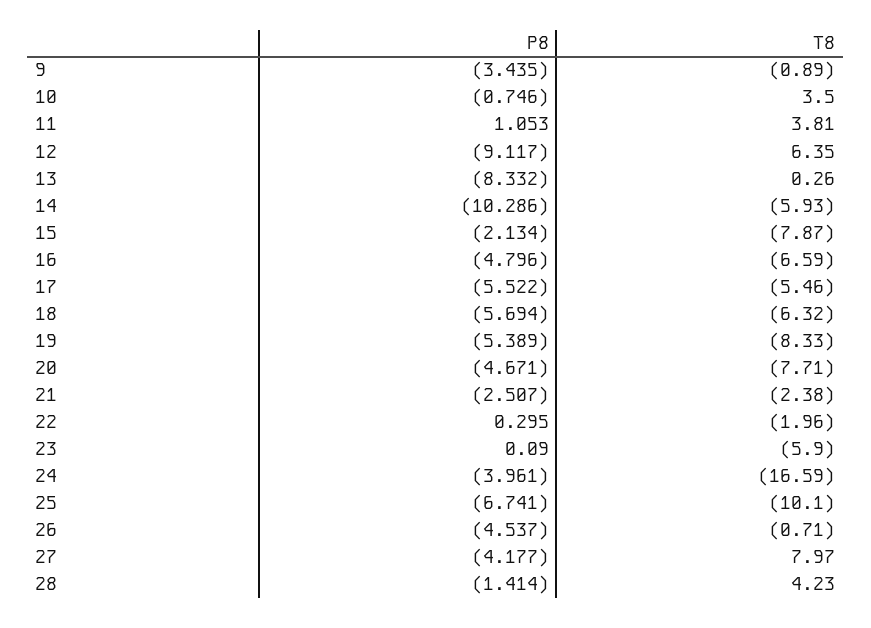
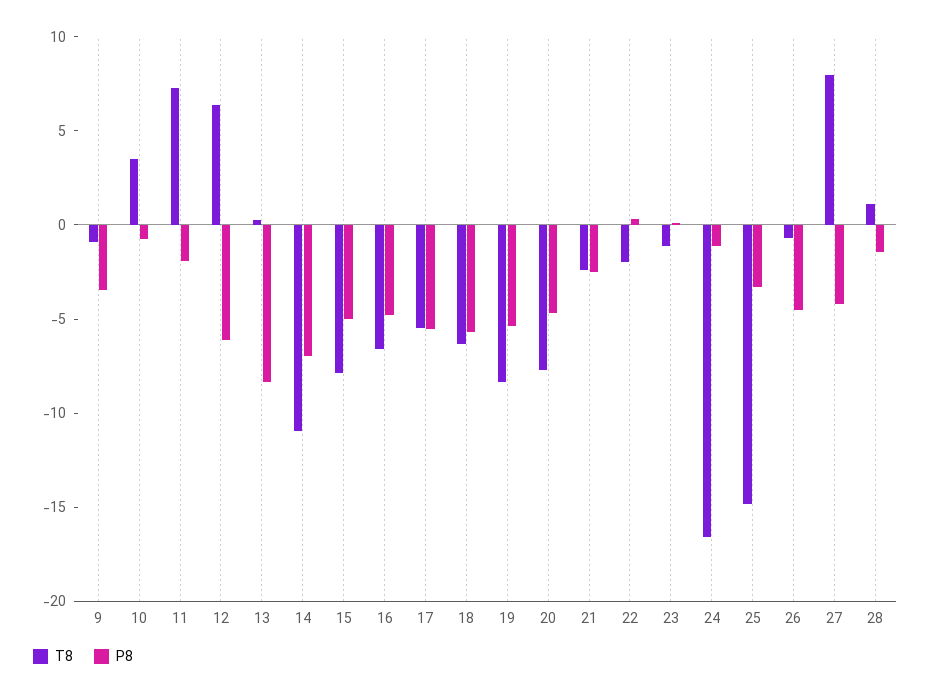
  {
    "P8": {
      "9": -3.435,
      "10": -0.746,
-     "11": 1.053,
+     "11": -2,
-     "12": -9.117,
+     "12": -6,
      "13": -8.332,
-     "14": -10.286,
+     "14": -7,
-     "15": -2.134,
+     "15": -5,
      "16": -4.796,
      "17": -5.522,
      "18": -5.694,
      "19": -5.389,
      "20": -4.671,
      "21": -2.507,
      "22": 0.295,
      "23": 0.09,
-     "24": -3.961,
+     "24": -1,
-     "25": -6.741,
+     "25": -3,
      "26": -4.537,
      "27": -4.177,
      "28": -1.414
    },
    "T8": {
      "9": -0.89,
      "10": 3.5,
-     "11": 3.81,
+     "11": 7,
      "12": 6.35,
      "13": 0.26,
-     "14": -5.93,
+     "14": -11,
      "15": -7.87,
      "16": -6.59,
      "17": -5.46,
      "18": -6.32,
      "19": -8.33,
      "20": -7.71,
      "21": -2.38,
      "22": -1.96,
-     "23": -5.9,
+     "23": -1,
      "24": -16.59,
-     "25": -10.1,
+     "25": -15,
      "26": -0.71,
      "27": 7.97,
-     "28": 4.23
+     "28": 1
    }
  }

